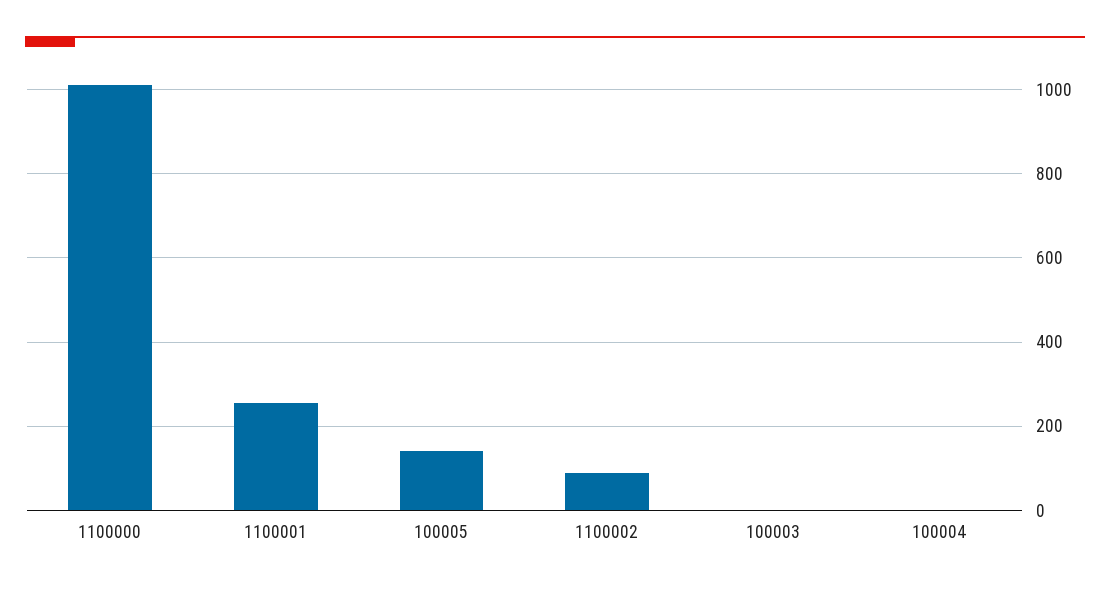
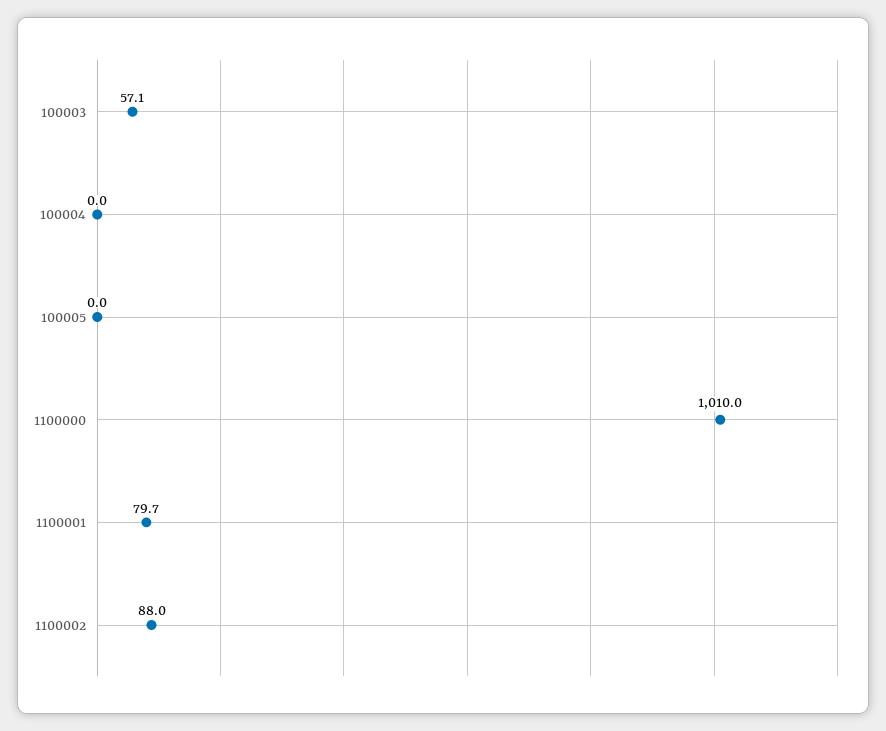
  {
    "1100000": 1010,
-   "1100001": 260,
+   "1100001": 79.7,
-   "100005": 140,
+   "100005": 0,
    "1100002": 88,
-   "100003": 0,
+   "100003": 57.1,
    "100004": 0
  }

